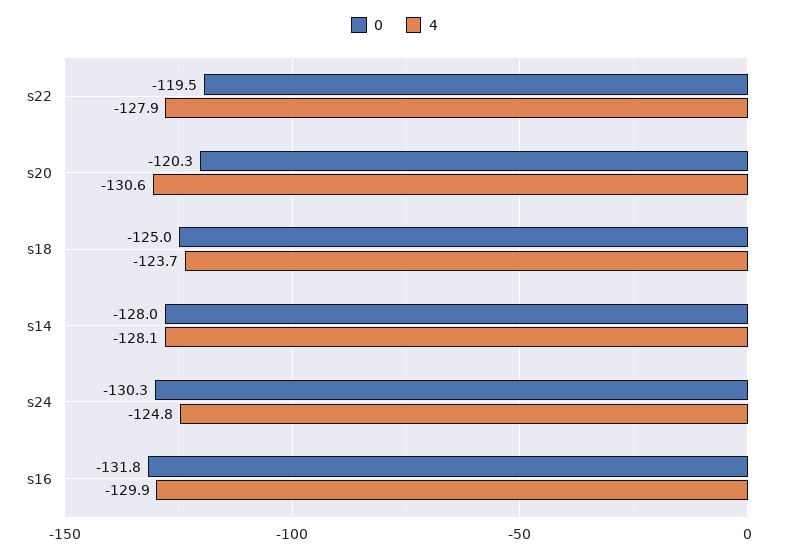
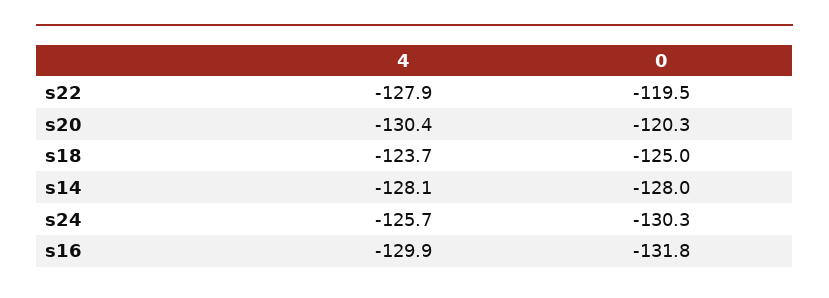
  {
    "0": {
      "s22": -119.5,
      "s20": -120.3,
      "s18": -125,
      "s14": -128,
      "s24": -130.3,
      "s16": -131.8
    },
    "4": {
      "s22": -127.9,
-     "s20": -130.6,
+     "s20": -130.4,
      "s18": -123.7,
      "s14": -128.1,
-     "s24": -124.8,
+     "s24": -125.7,
      "s16": -129.9
    }
  }

